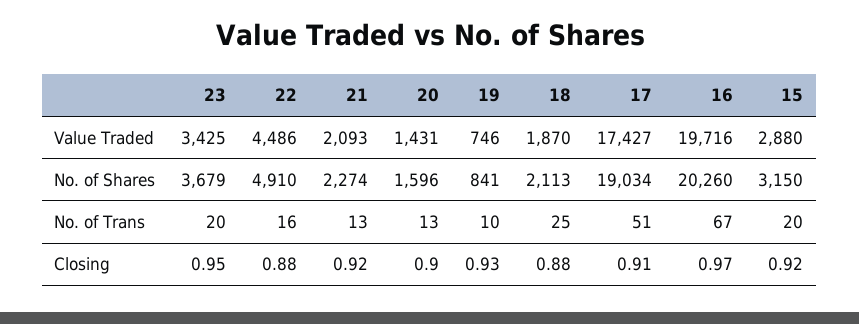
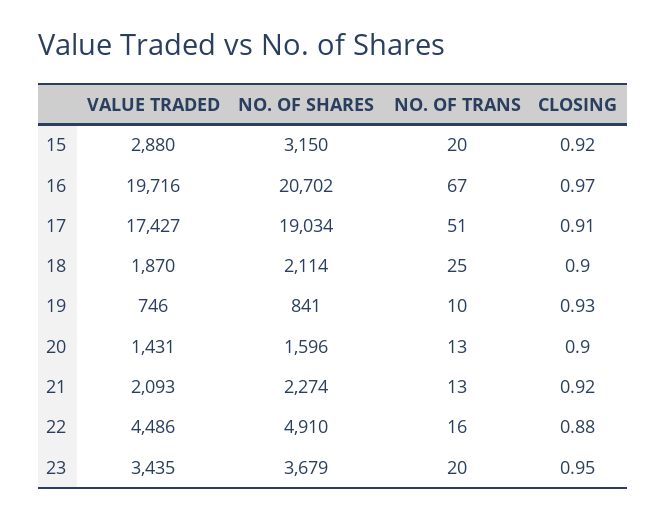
  {
    "23": {
-     "Value Traded": 3425,
+     "Value Traded": 3435,
      "No. of Shares": 3679,
      "No. of Trans": 20,
      "Closing": 0.95
    },
    "22": {
      "Value Traded": 4486,
      "No. of Shares": 4910,
      "No. of Trans": 16,
      "Closing": 0.88
    },
    "21": {
      "Value Traded": 2093,
      "No. of Shares": 2274,
      "No. of Trans": 13,
      "Closing": 0.92
    },
    "20": {
      "Value Traded": 1431,
      "No. of Shares": 1596,
      "No. of Trans": 13,
      "Closing": 0.9
    },
    "19": {
      "Value Traded": 746,
      "No. of Shares": 841,
      "No. of Trans": 10,
      "Closing": 0.93
    },
    "18": {
      "Value Traded": 1870,
-     "No. of Shares": 2113,
+     "No. of Shares": 2114,
      "No. of Trans": 25,
-     "Closing": 0.88
+     "Closing": 0.9
    },
    "17": {
      "Value Traded": 17427,
      "No. of Shares": 19034,
      "No. of Trans": 51,
      "Closing": 0.91
    },
    "16": {
      "Value Traded": 19716,
-     "No. of Shares": 20260,
+     "No. of Shares": 20702,
      "No. of Trans": 67,
      "Closing": 0.97
    },
    "15": {
      "Value Traded": 2880,
      "No. of Shares": 3150,
      "No. of Trans": 20,
      "Closing": 0.92
    }
  }

